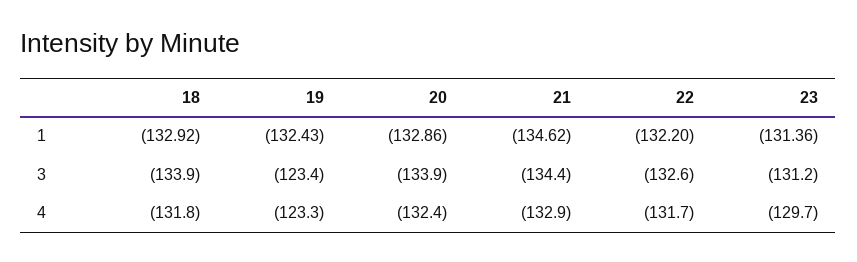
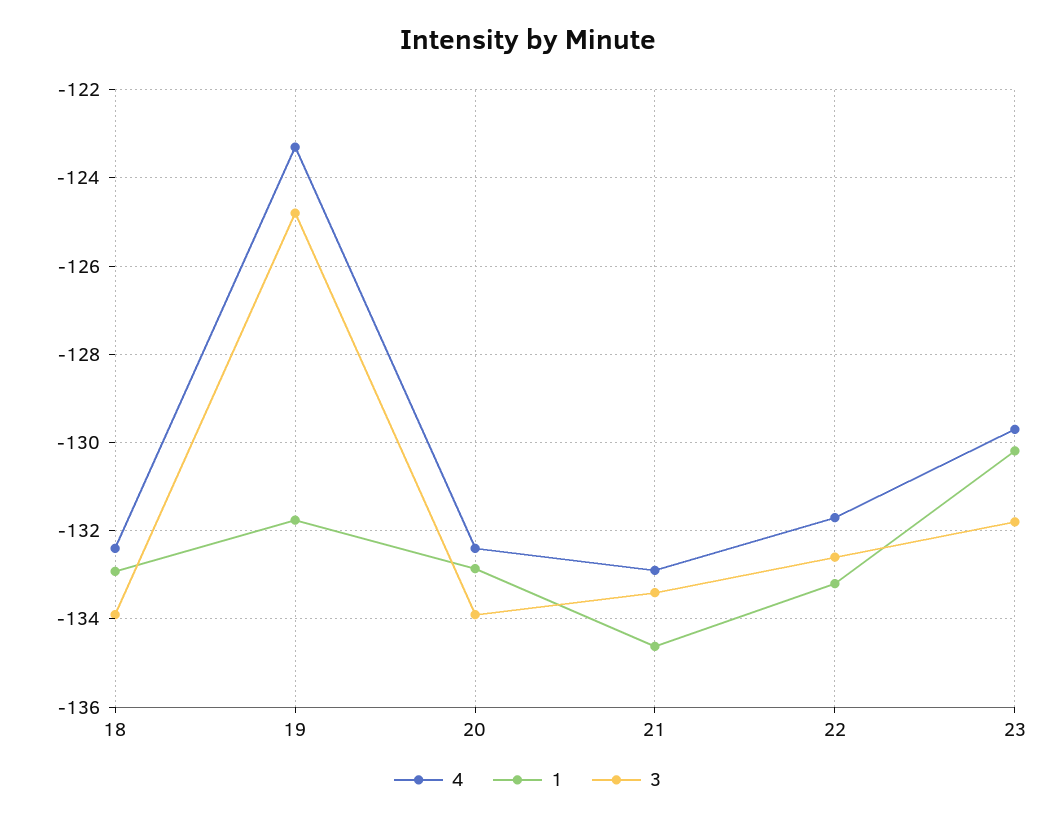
  {
    "1": {
      "18": -132.92,
-     "19": -132.43,
+     "19": -131.8,
      "20": -132.86,
      "21": -134.62,
-     "22": -132.2,
+     "22": -133.2,
-     "23": -131.36
+     "23": -130.2
    },
    "3": {
      "18": -133.9,
-     "19": -123.4,
+     "19": -124.8,
      "20": -133.9,
-     "21": -134.4,
+     "21": -133.4,
      "22": -132.6,
-     "23": -131.2
+     "23": -131.8
    },
    "4": {
-     "18": -131.8,
+     "18": -132.4,
      "19": -123.3,
      "20": -132.4,
      "21": -132.9,
      "22": -131.7,
      "23": -129.7
    }
  }

